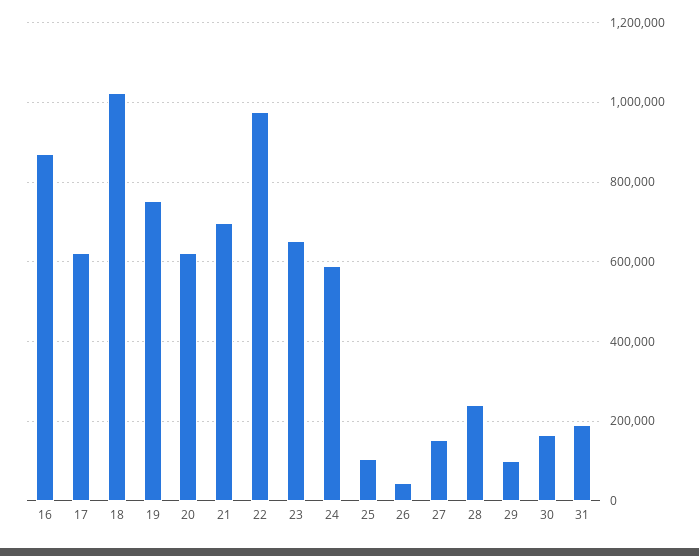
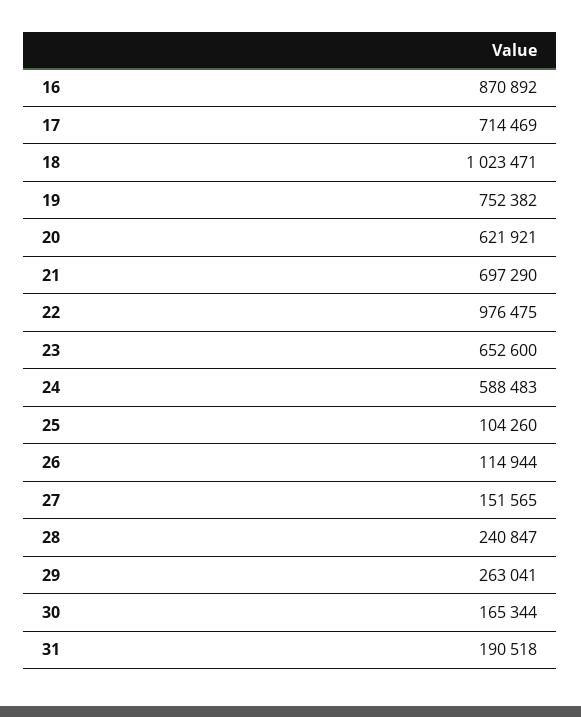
  {
    "16": 870892,
-   "17": 620000,
+   "17": 714469,
    "18": 1023471,
    "19": 752382,
    "20": 621921,
    "21": 697290,
    "22": 976475,
    "23": 652600,
    "24": 588483,
    "25": 104260,
-   "26": 40000,
+   "26": 114944,
    "27": 151565,
    "28": 240847,
-   "29": 100000,
+   "29": 263041,
    "30": 165344,
    "31": 190518
  }

